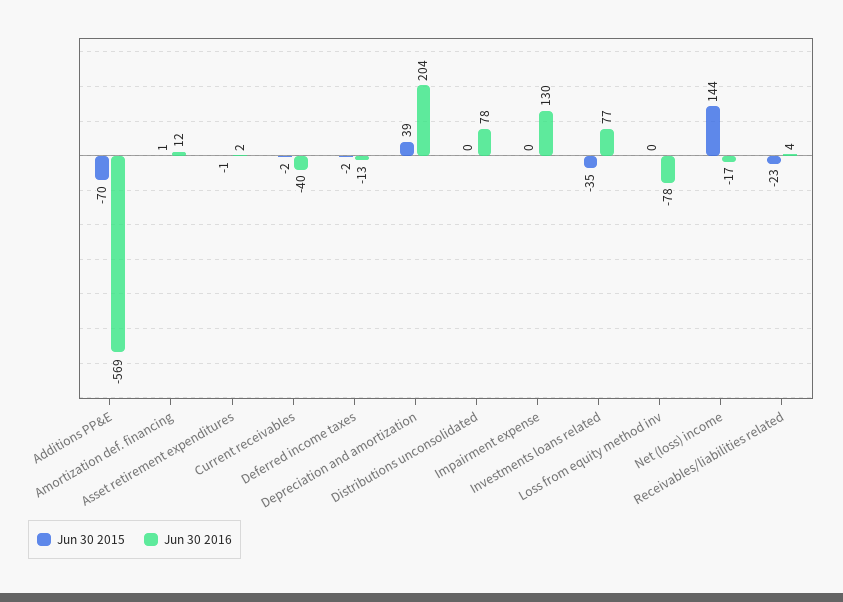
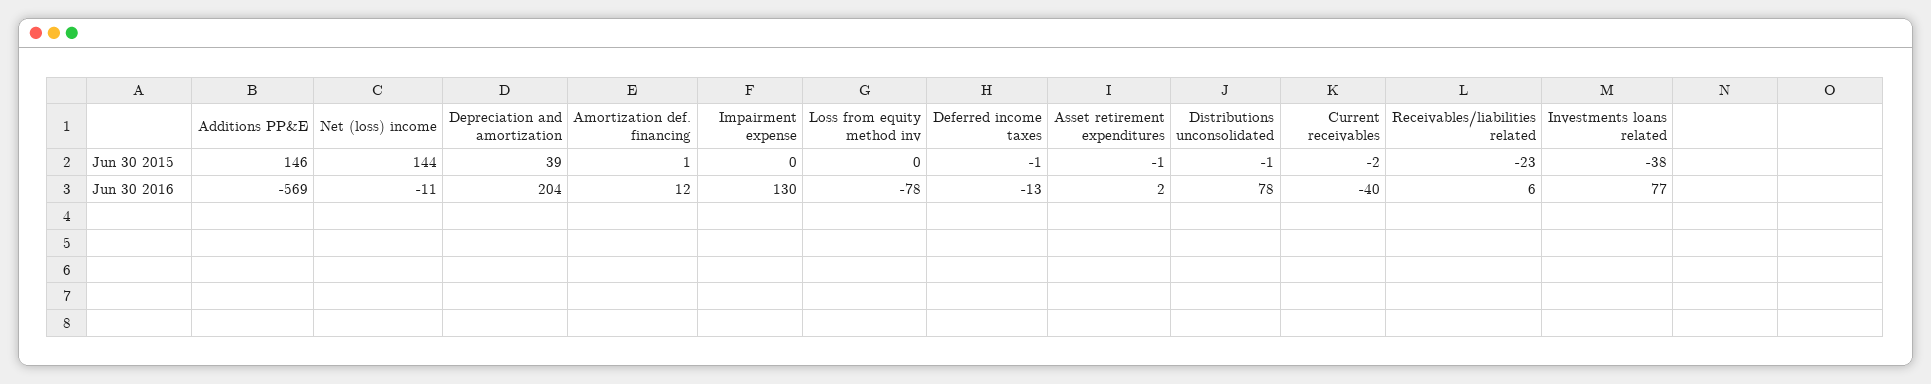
  {
    "Jun 30 2015": {
-     "Additions PP&E": -70,
+     "Additions PP&E": 146,
      "Amortization def. financing": 1,
      "Asset retirement expenditures": -1,
      "Current receivables": -2,
-     "Deferred income taxes": -2,
+     "Deferred income taxes": -1,
      "Depreciation and amortization": 39,
-     "Distributions unconsolidated": 0,
+     "Distributions unconsolidated": -1,
      "Impairment expense": 0,
-     "Investments loans related": -35,
+     "Investments loans related": -38,
      "Loss from equity method inv": 0,
      "Net (loss) income": 144,
      "Receivables/liabilities related": -23
    },
    "Jun 30 2016": {
      "Additions PP&E": -569,
      "Amortization def. financing": 12,
      "Asset retirement expenditures": 2,
      "Current receivables": -40,
      "Deferred income taxes": -13,
      "Depreciation and amortization": 204,
      "Distributions unconsolidated": 78,
      "Impairment expense": 130,
      "Investments loans related": 77,
      "Loss from equity method inv": -78,
-     "Net (loss) income": -17,
+     "Net (loss) income": -11,
-     "Receivables/liabilities related": 4
+     "Receivables/liabilities related": 6
    }
  }

